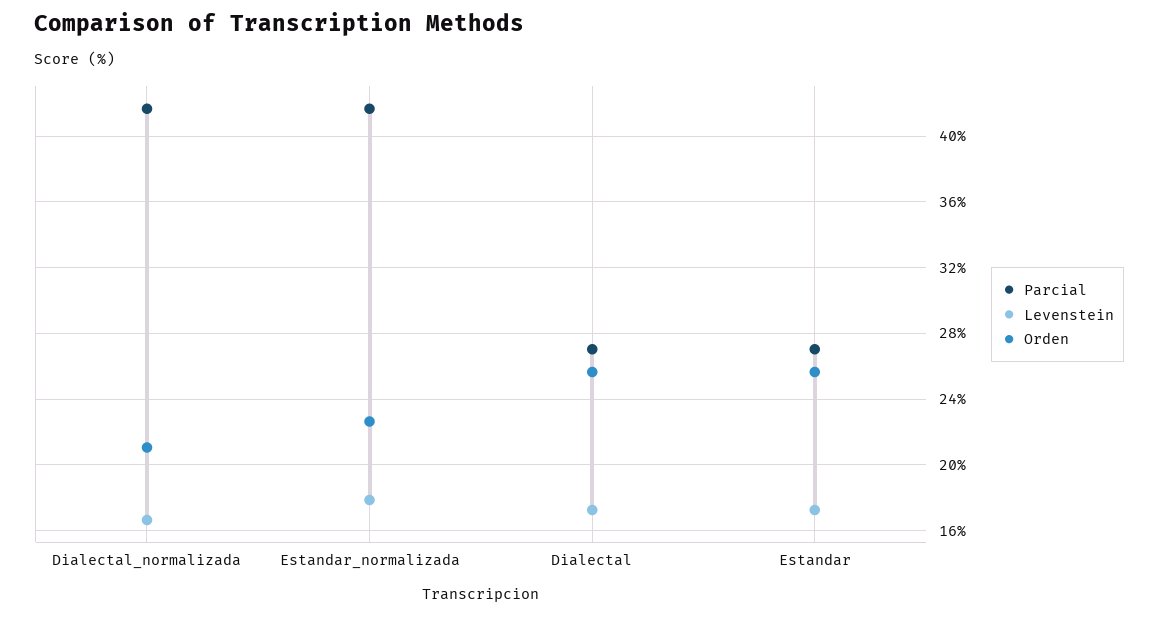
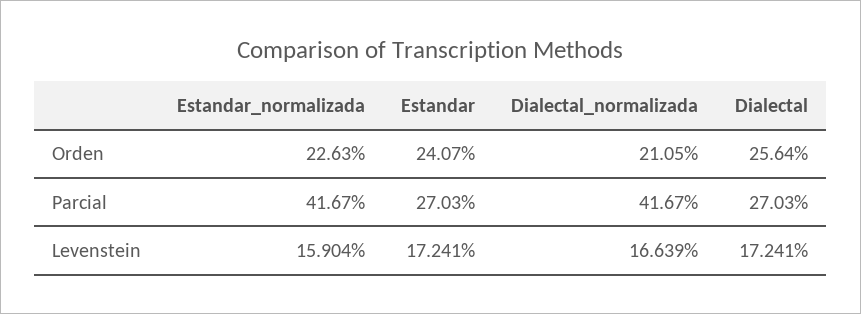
  {
    "Parcial": {
      "Dialectal_normalizada": 41.67,
      "Estandar_normalizada": 41.67,
      "Dialectal": 27.03,
      "Estandar": 27.03
    },
    "Levenstein": {
      "Dialectal_normalizada": 16.639,
-     "Estandar_normalizada": 18,
+     "Estandar_normalizada": 15.904,
      "Dialectal": 17.241,
      "Estandar": 17.241
    },
    "Orden": {
      "Dialectal_normalizada": 21.05,
      "Estandar_normalizada": 22.63,
      "Dialectal": 25.64,
-     "Estandar": 25.5
+     "Estandar": 24.07
    }
  }

